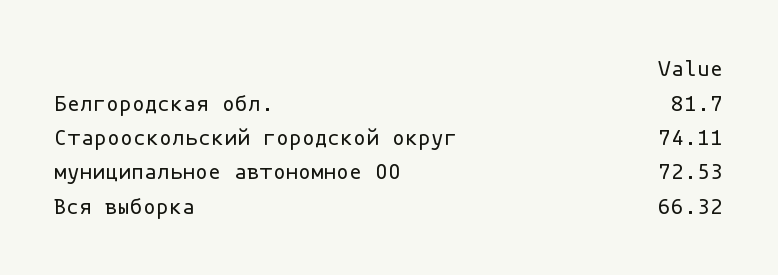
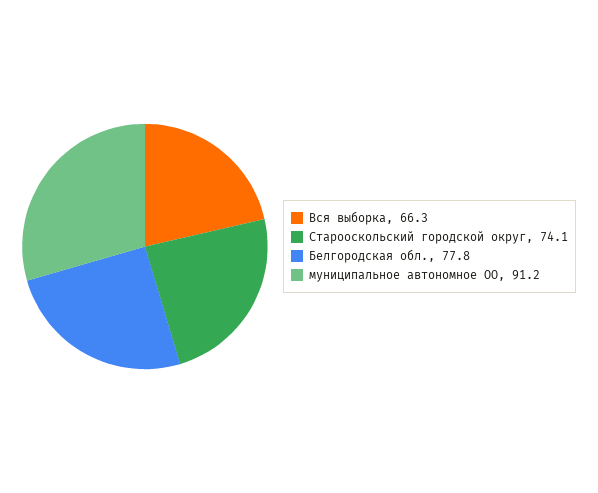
  {
-   "Белгородская обл.": 81.7,
+   "Белгородская обл.": 77.8,
    "Старооскольский городской округ": 74.11,
-   "муниципальное автономное ОО": 72.53,
+   "муниципальное автономное ОО": 91.2,
    "Вся выборка": 66.32
  }

